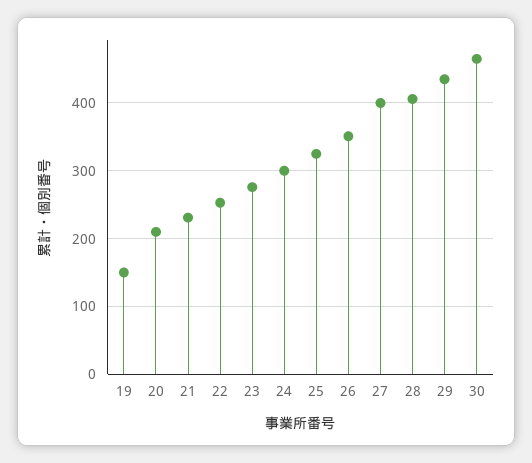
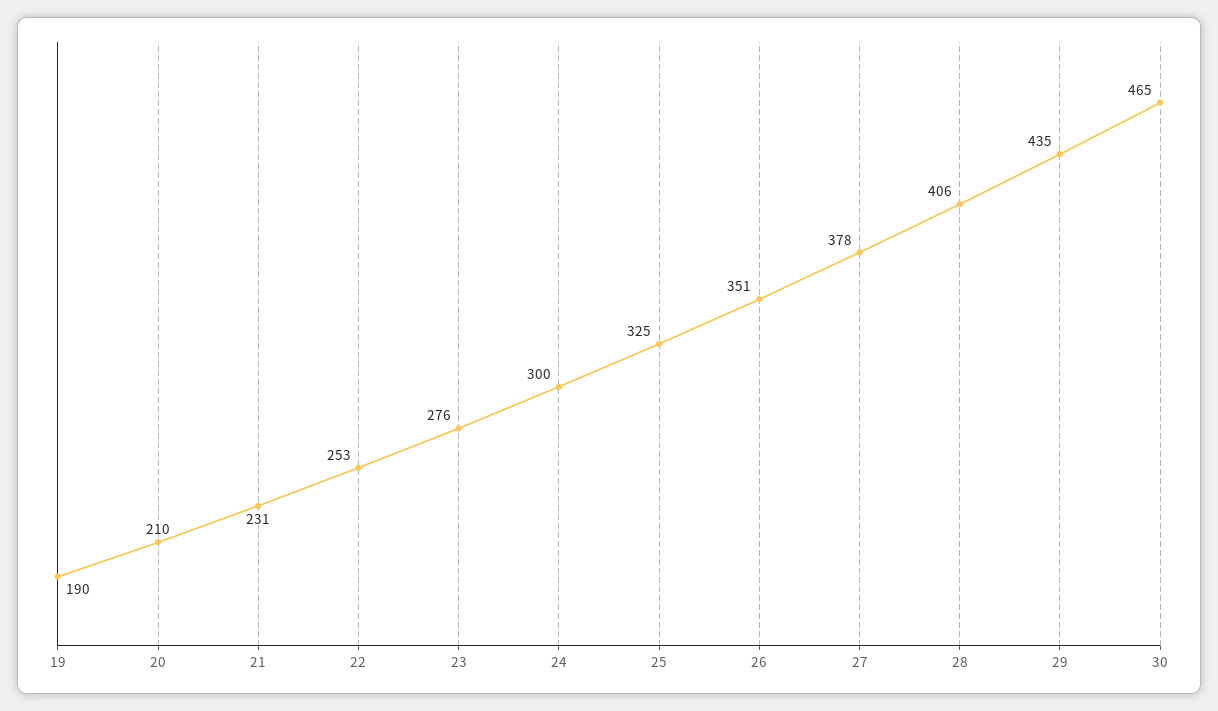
  {
-   "19": 150,
+   "19": 190,
    "20": 210,
    "21": 231,
    "22": 253,
    "23": 276,
    "24": 300,
    "25": 325,
    "26": 351,
-   "27": 400,
+   "27": 378,
    "28": 406,
    "29": 435,
    "30": 465
  }

